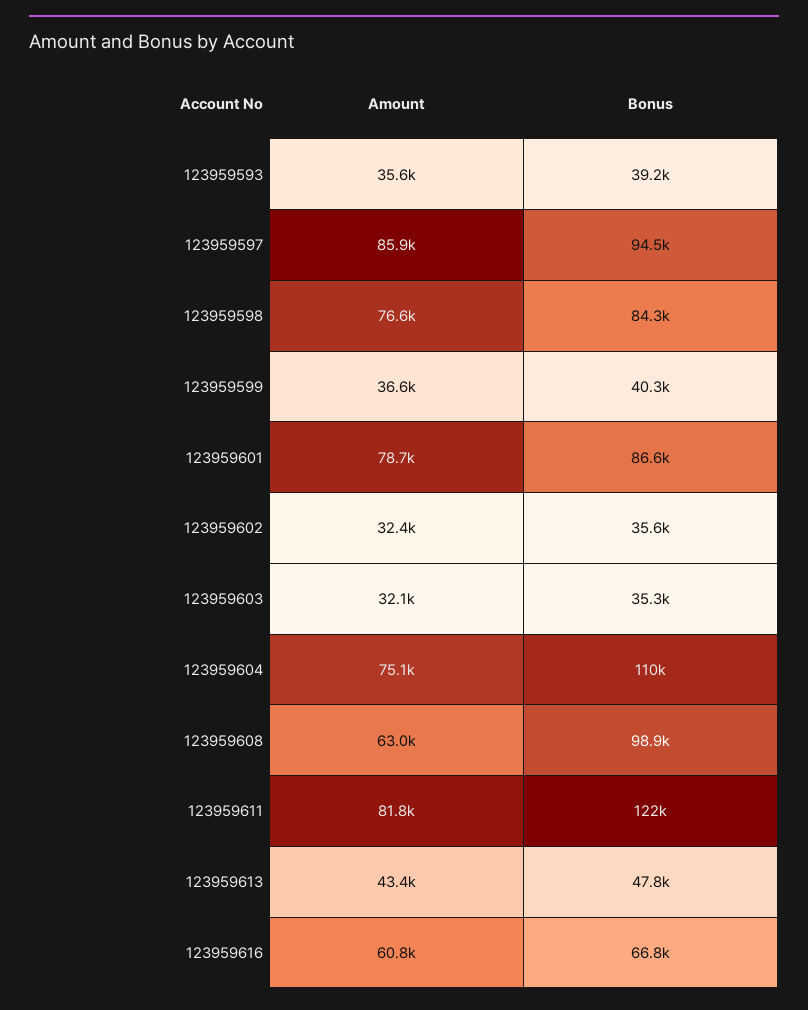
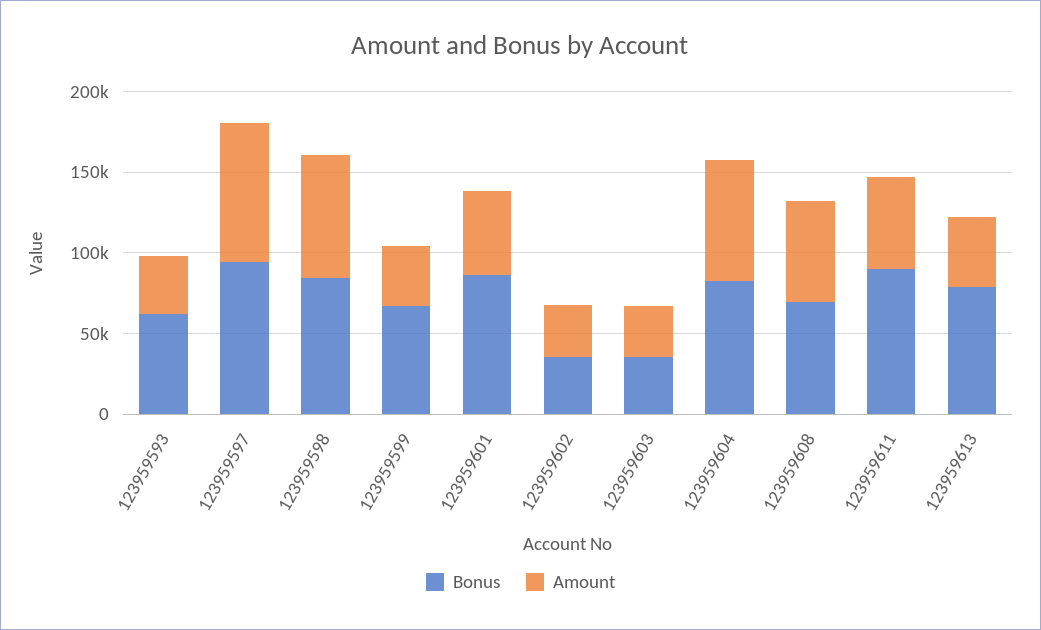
  {
    "Amount": {
      "123959593": 35600,
      "123959597": 85900,
      "123959598": 76600,
      "123959599": 36600,
-     "123959601": 78700,
+     "123959601": 50000,
      "123959602": 32400,
      "123959603": 32100,
      "123959604": 75100,
      "123959608": 63000,
-     "123959611": 81800,
+     "123959611": 60000,
-     "123959613": 43400,
+     "123959613": 43400
-     "123959616": 60800
    },
    "Bonus": {
-     "123959593": 39200,
+     "123959593": 60000,
      "123959597": 94500,
      "123959598": 84300,
-     "123959599": 40300,
+     "123959599": 70000,
      "123959601": 86600,
      "123959602": 35600,
      "123959603": 35300,
-     "123959604": 110000,
+     "123959604": 80000,
-     "123959608": 98900,
+     "123959608": 70000,
-     "123959611": 122000,
+     "123959611": 90000,
-     "123959613": 47800,
+     "123959613": 80000
-     "123959616": 66800
    }
  }

